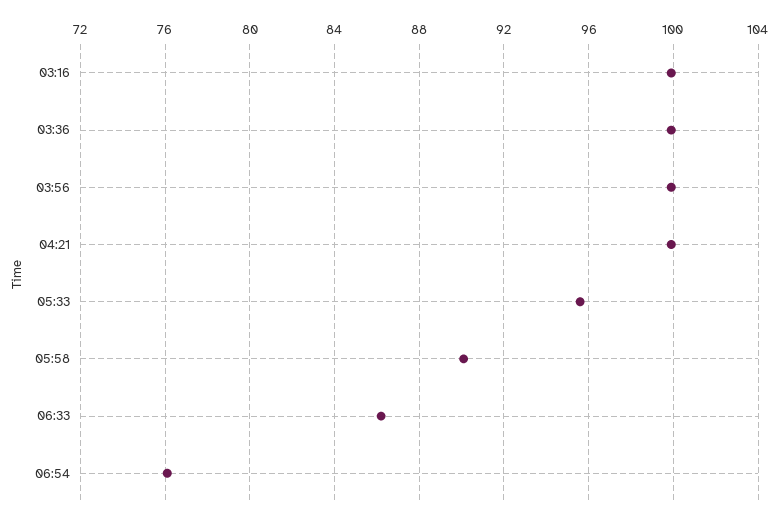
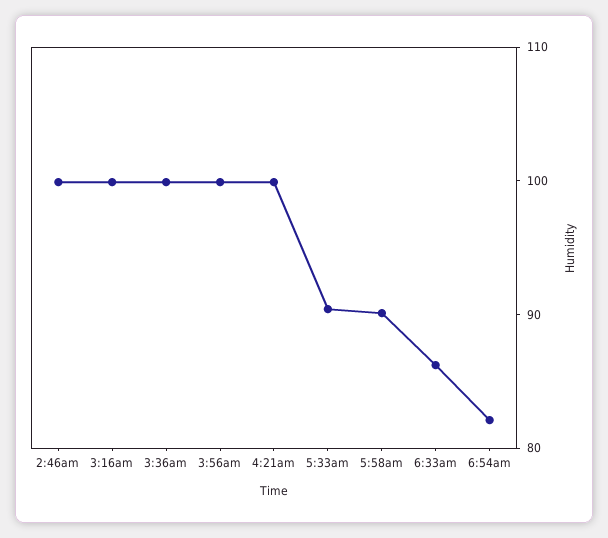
  {
    "03:16": 100,
    "03:36": 100,
    "03:56": 100,
    "04:21": 100,
-   "05:33": 95.5,
+   "05:33": 90,
    "05:58": 90,
    "06:33": 86,
-   "06:54": 76
+   "06:54": 82,
+   "2:46am": 100
  }

